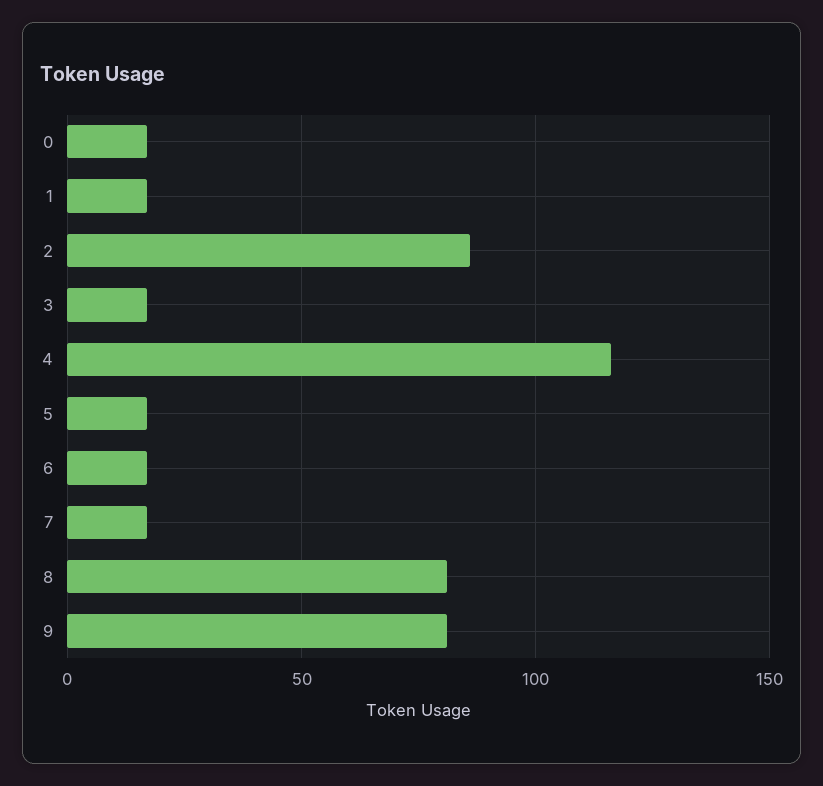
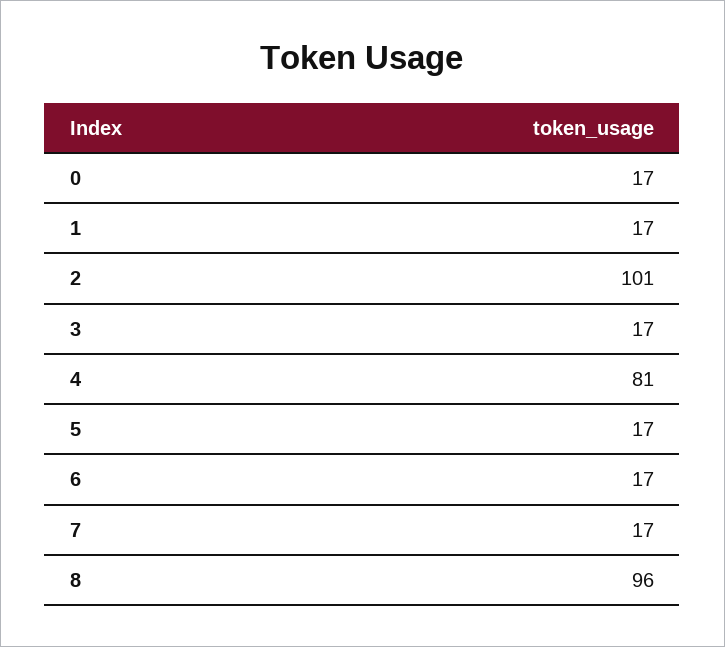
  {
    "0": 17,
    "1": 17,
-   "2": 85,
+   "2": 101,
    "3": 17,
-   "4": 115,
+   "4": 81,
    "5": 17,
    "6": 17,
    "7": 17,
-   "8": 80,
+   "8": 96
-   "9": 80
  }

